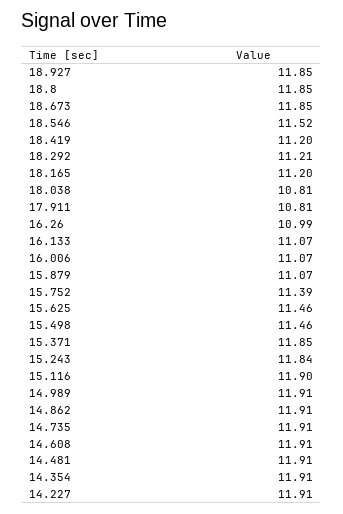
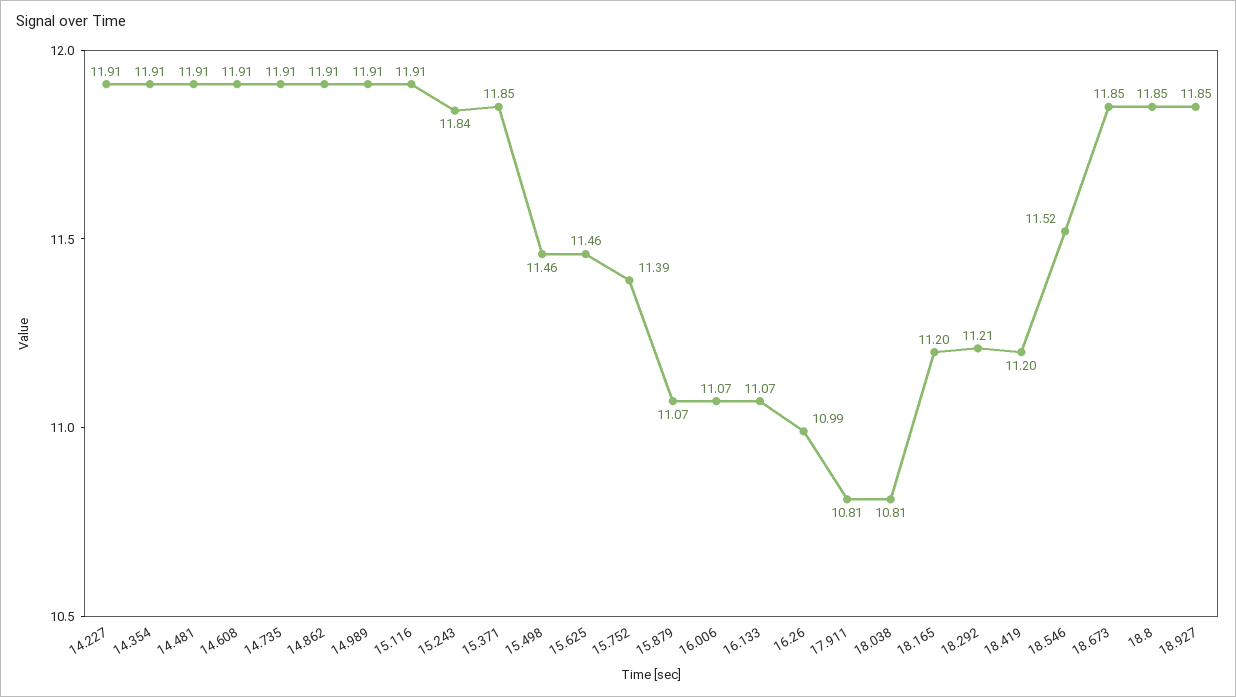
  {
    "18.927": 11.85,
    "18.8": 11.85,
    "18.673": 11.85,
    "18.546": 11.52,
    "18.419": 11.2,
    "18.292": 11.21,
    "18.165": 11.2,
    "18.038": 10.81,
    "17.911": 10.81,
    "16.26": 10.99,
    "16.133": 11.07,
    "16.006": 11.07,
    "15.879": 11.07,
    "15.752": 11.39,
    "15.625": 11.46,
    "15.498": 11.46,
    "15.371": 11.85,
    "15.243": 11.84,
-   "15.116": 11.9,
+   "15.116": 11.91,
    "14.989": 11.91,
    "14.862": 11.91,
    "14.735": 11.91,
    "14.608": 11.91,
    "14.481": 11.91,
    "14.354": 11.91,
    "14.227": 11.91
  }

